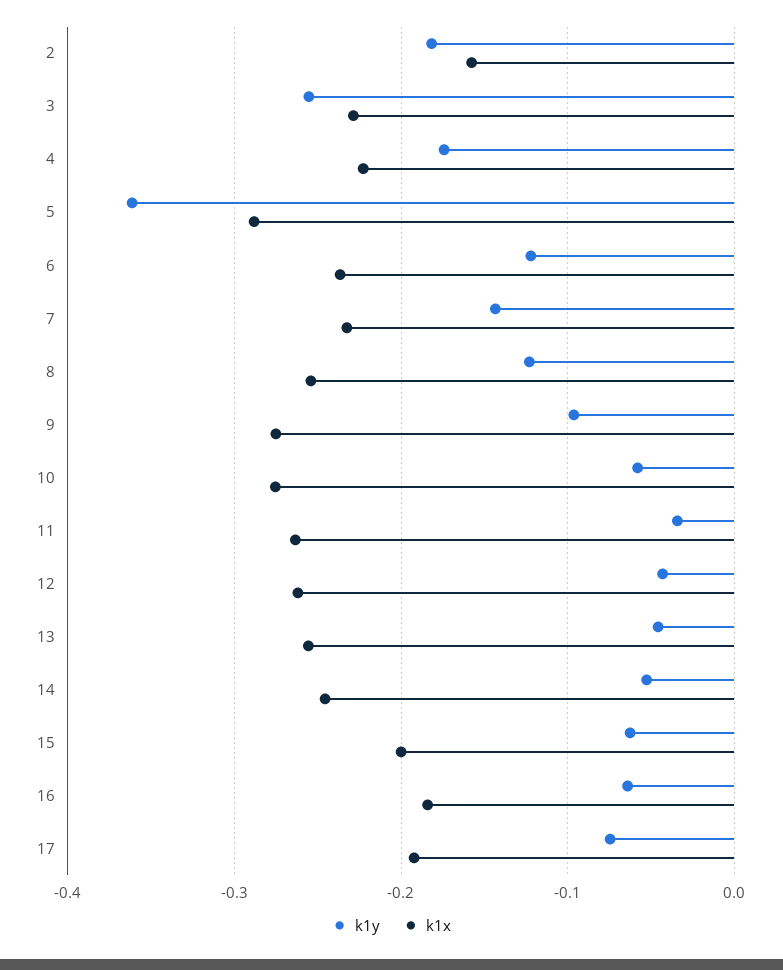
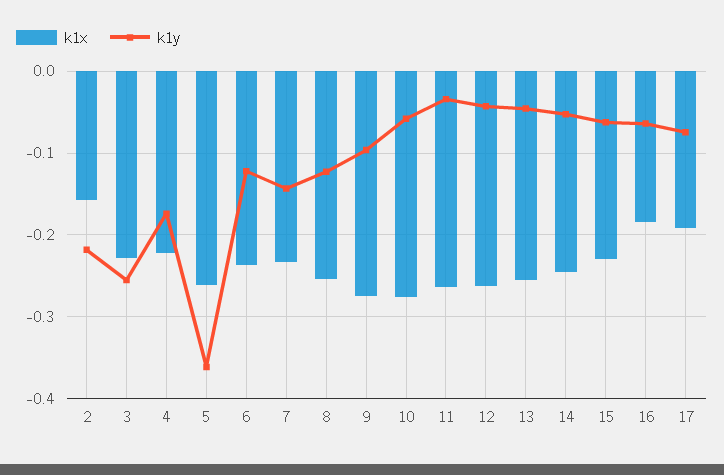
  {
    "k1y": {
-     "2": -0.18,
+     "2": -0.22,
      "3": -0.26,
      "4": -0.17,
      "5": -0.36,
      "6": -0.12,
      "7": -0.14,
      "8": -0.12,
      "9": -0.1,
      "10": -0.06,
      "11": -0.03,
      "12": -0.04,
      "13": -0.05,
      "14": -0.05,
      "15": -0.06,
      "16": -0.06,
      "17": -0.07
    },
    "k1x": {
      "2": -0.16,
      "3": -0.23,
      "4": -0.22,
-     "5": -0.29,
+     "5": -0.26,
      "6": -0.24,
      "7": -0.23,
      "8": -0.25,
      "9": -0.28,
      "10": -0.28,
      "11": -0.26,
      "12": -0.26,
      "13": -0.26,
      "14": -0.25,
-     "15": -0.2,
+     "15": -0.23,
      "16": -0.18,
      "17": -0.19
    }
  }

